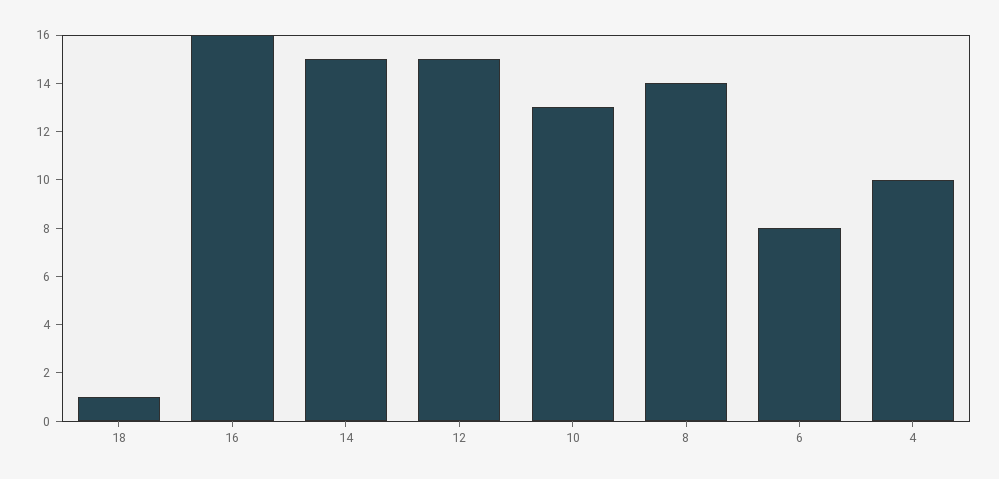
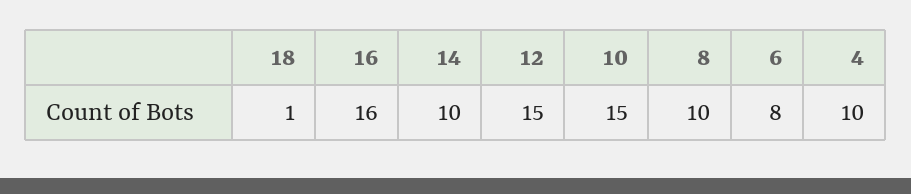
  {
    "18": 1,
    "16": 16,
-   "14": 15,
+   "14": 10,
    "12": 15,
-   "10": 13,
+   "10": 15,
-   "8": 14,
+   "8": 10,
    "6": 8,
    "4": 10
  }

